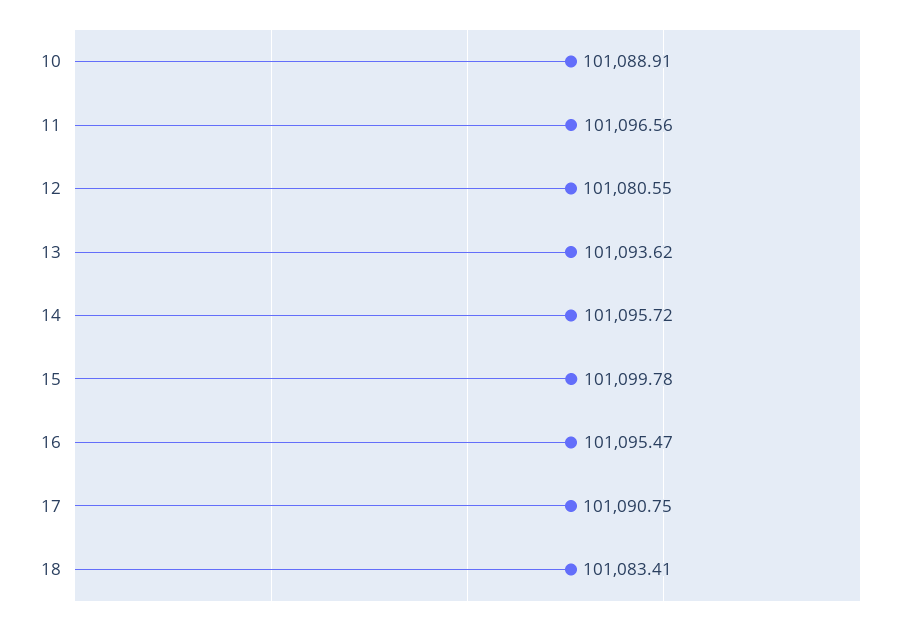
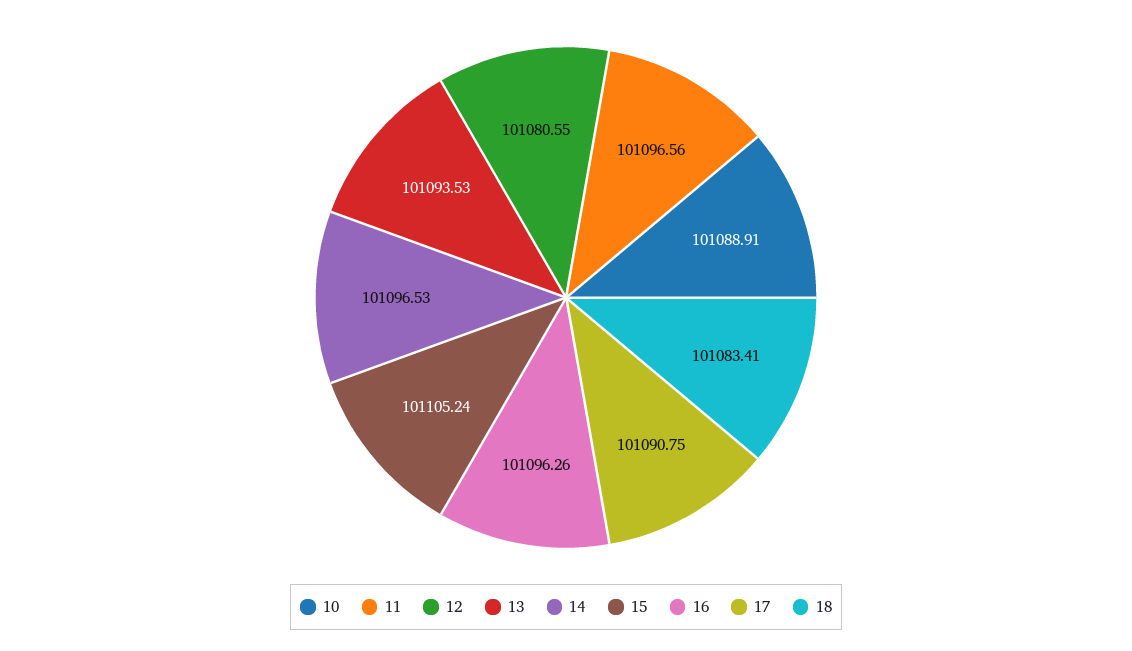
  {
    "10": 101088.91,
    "11": 101096.56,
    "12": 101080.55,
-   "13": 101093.62,
+   "13": 101093.53,
-   "14": 101095.72,
+   "14": 101096.53,
-   "15": 101099.78,
+   "15": 101105.24,
-   "16": 101095.47,
+   "16": 101096.26,
    "17": 101090.75,
    "18": 101083.41
  }

